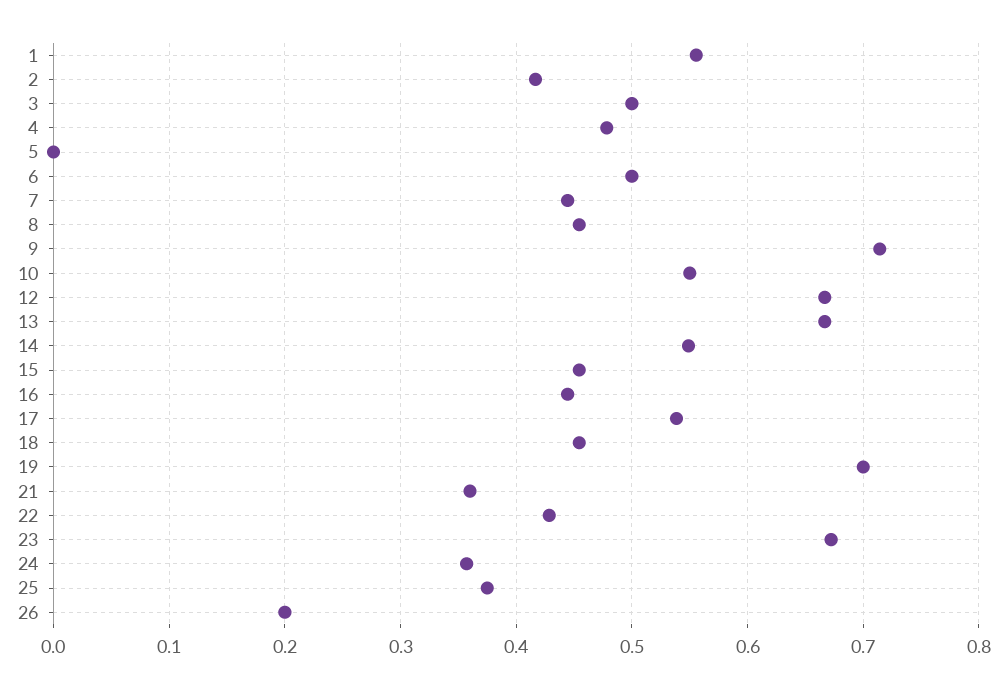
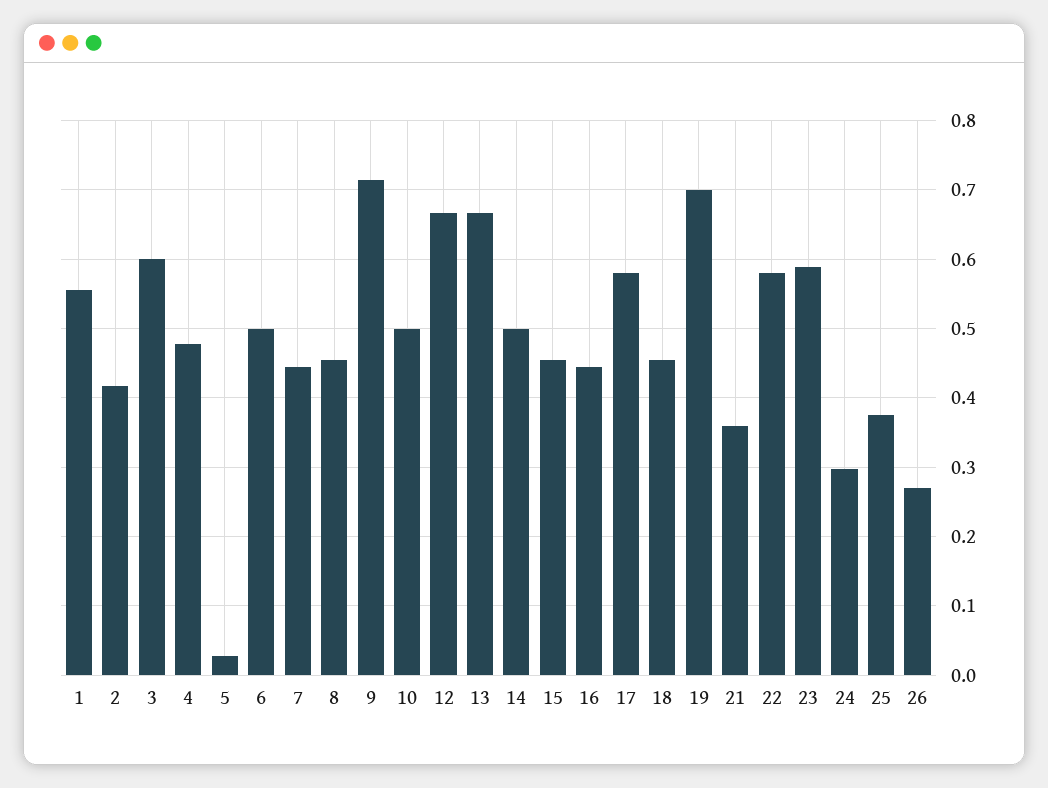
  {
    "1": 0.56,
    "2": 0.42,
-   "3": 0.5,
+   "3": 0.6,
    "4": 0.48,
-   "5": 0,
+   "5": 0.03,
    "6": 0.5,
    "7": 0.44,
    "8": 0.45,
    "9": 0.71,
-   "10": 0.55,
+   "10": 0.5,
    "12": 0.67,
    "13": 0.67,
-   "14": 0.55,
+   "14": 0.5,
    "15": 0.45,
    "16": 0.44,
-   "17": 0.54,
+   "17": 0.58,
    "18": 0.45,
    "19": 0.7,
    "21": 0.36,
-   "22": 0.43,
+   "22": 0.58,
-   "23": 0.67,
+   "23": 0.59,
-   "24": 0.36,
+   "24": 0.3,
    "25": 0.38,
-   "26": 0.2
+   "26": 0.27
  }

